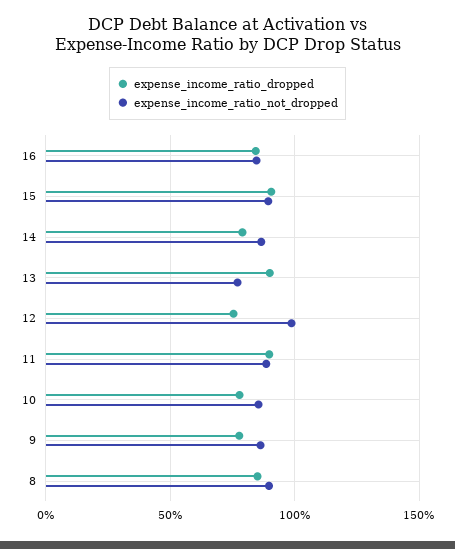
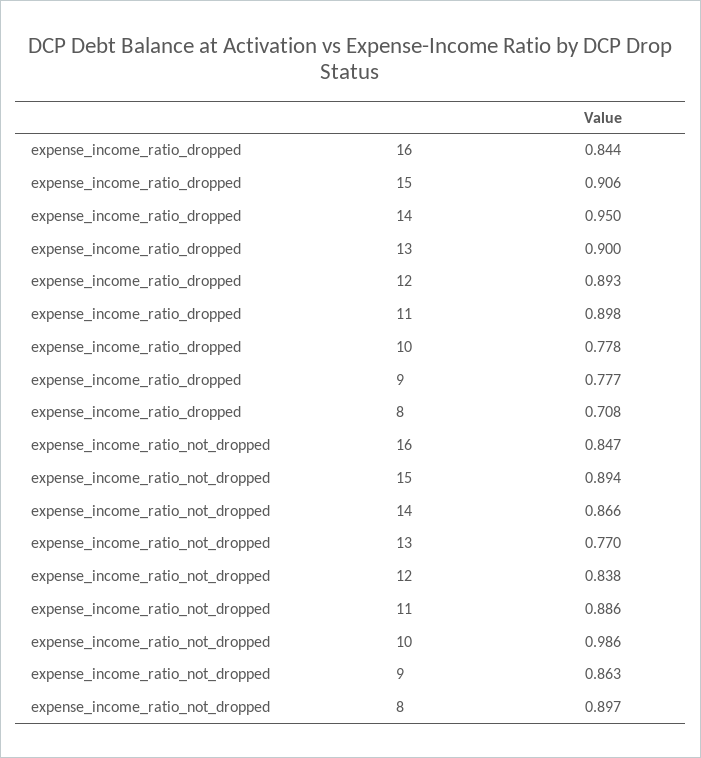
  {
    "expense_income_ratio_dropped": {
      "16": 0.844,
      "15": 0.906,
-     "14": 0.8,
+     "14": 0.95,
      "13": 0.9,
-     "12": 0.75,
+     "12": 0.893,
      "11": 0.898,
      "10": 0.778,
      "9": 0.777,
-     "8": 0.85
+     "8": 0.708
    },
    "expense_income_ratio_not_dropped": {
      "16": 0.847,
      "15": 0.894,
      "14": 0.866,
      "13": 0.77,
-     "12": 1,
+     "12": 0.838,
      "11": 0.886,
-     "10": 0.85,
+     "10": 0.986,
      "9": 0.863,
      "8": 0.897
    }
  }

